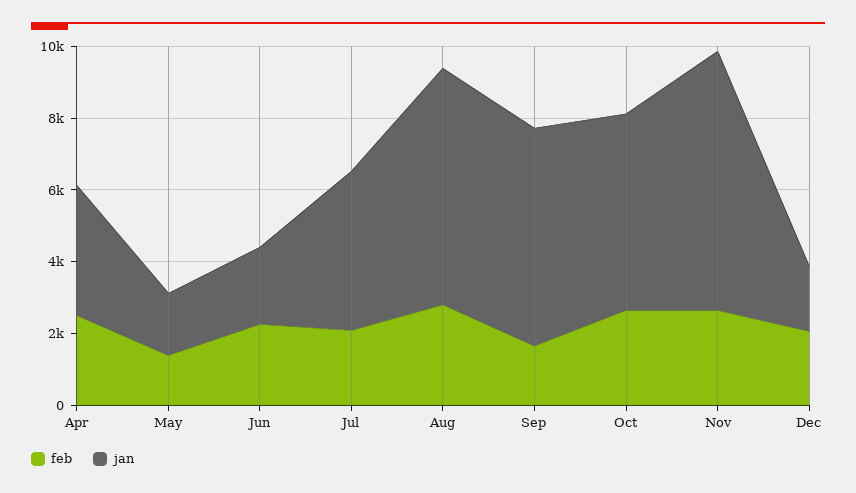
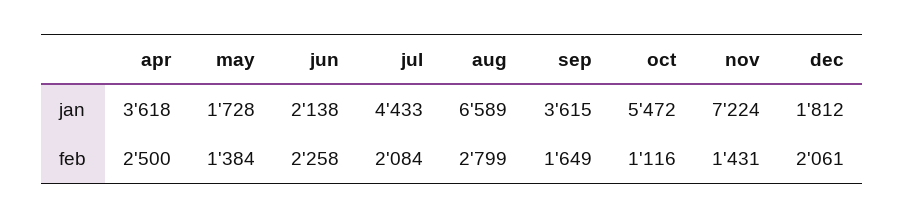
  {
    "feb": {
      "Apr": 2500,
      "May": 1384,
      "Jun": 2258,
      "Jul": 2084,
      "Aug": 2799,
      "Sep": 1649,
-     "Oct": 2500,
+     "Oct": 1116,
-     "Nov": 2500,
+     "Nov": 1431,
      "Dec": 2061
    },
    "jan": {
      "Apr": 3618,
      "May": 1728,
      "Jun": 2138,
      "Jul": 4433,
      "Aug": 6589,
-     "Sep": 6000,
+     "Sep": 3615,
      "Oct": 5472,
      "Nov": 7224,
      "Dec": 1812
    }
  }

